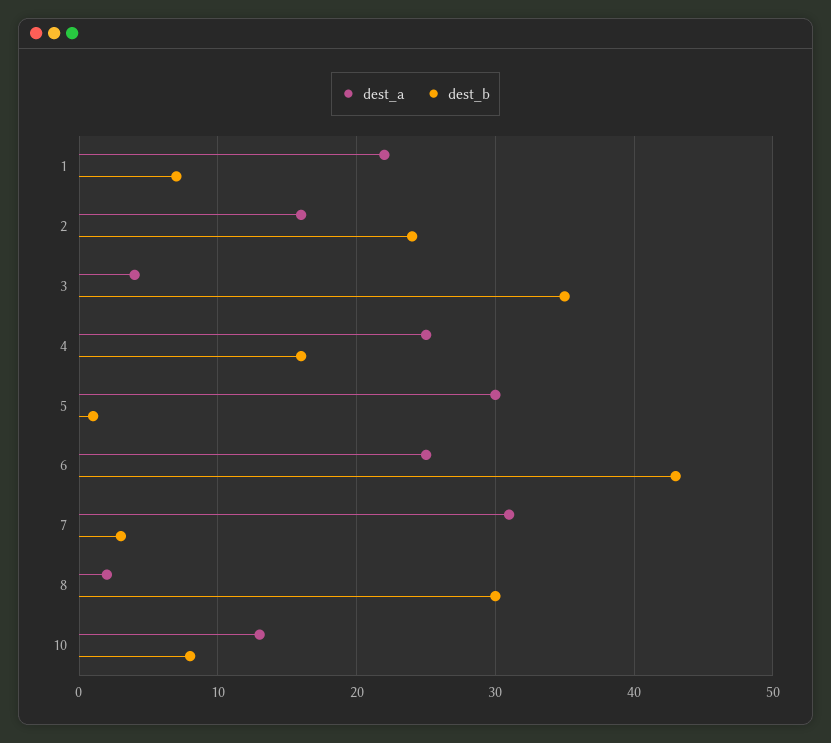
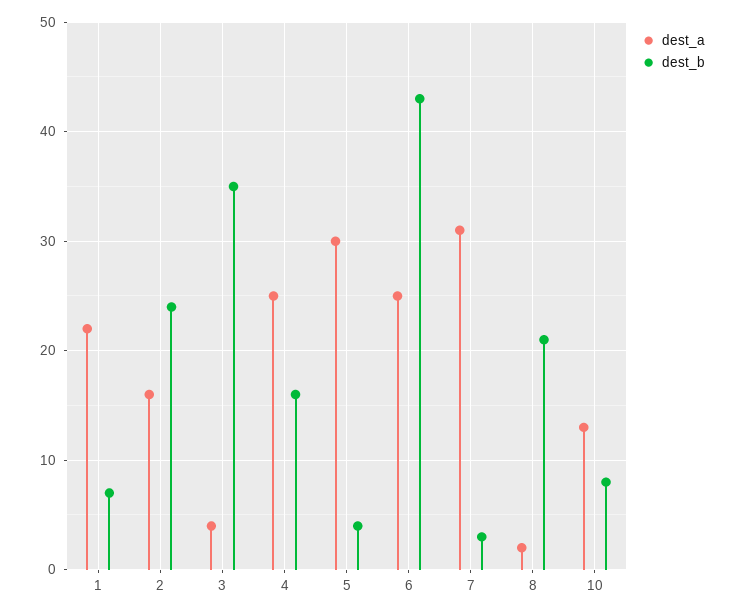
  {
    "dest_a": {
      "1": 22,
      "2": 16,
      "3": 4,
      "4": 25,
      "5": 30,
      "6": 25,
      "7": 31,
      "8": 2,
      "10": 13
    },
    "dest_b": {
      "1": 7,
      "2": 24,
      "3": 35,
      "4": 16,
-     "5": 1,
+     "5": 4,
      "6": 43,
      "7": 3,
-     "8": 30,
+     "8": 21,
      "10": 8
    }
  }

